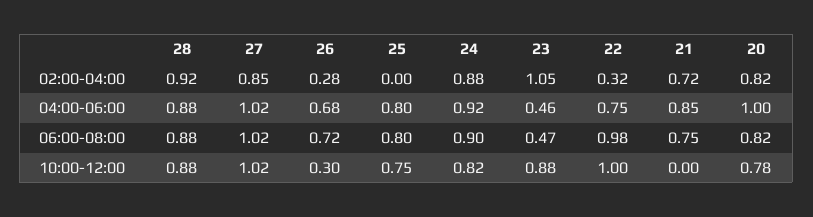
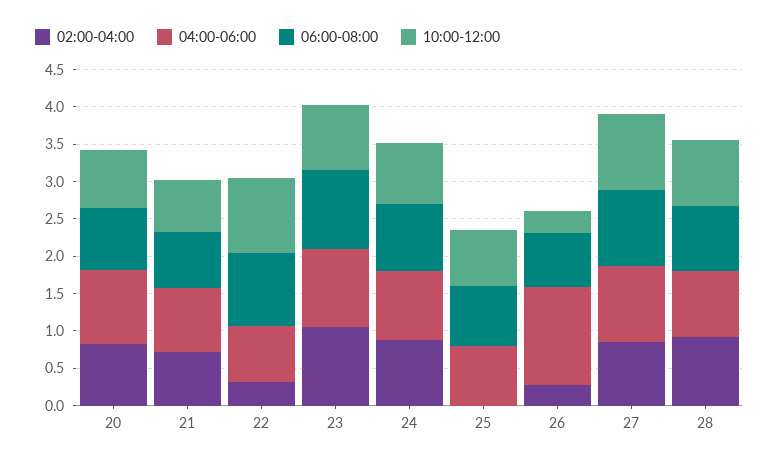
  {
    "02:00-04:00": {
      "28": 0.92,
      "27": 0.85,
      "26": 0.28,
      "25": 0,
      "24": 0.88,
      "23": 1.05,
      "22": 0.32,
      "21": 0.72,
      "20": 0.82
    },
    "04:00-06:00": {
      "28": 0.88,
      "27": 1.02,
-     "26": 0.68,
+     "26": 1.25,
      "25": 0.8,
      "24": 0.92,
-     "23": 0.46,
+     "23": 1,
      "22": 0.75,
      "21": 0.85,
      "20": 1
    },
    "06:00-08:00": {
      "28": 0.88,
      "27": 1.02,
      "26": 0.72,
      "25": 0.8,
      "24": 0.9,
-     "23": 0.47,
+     "23": 1,
      "22": 0.98,
      "21": 0.75,
      "20": 0.82
    },
    "10:00-12:00": {
      "28": 0.88,
      "27": 1.02,
      "26": 0.3,
      "25": 0.75,
      "24": 0.82,
      "23": 0.88,
      "22": 1,
-     "21": 0,
+     "21": 0.75,
      "20": 0.78
    }
  }

